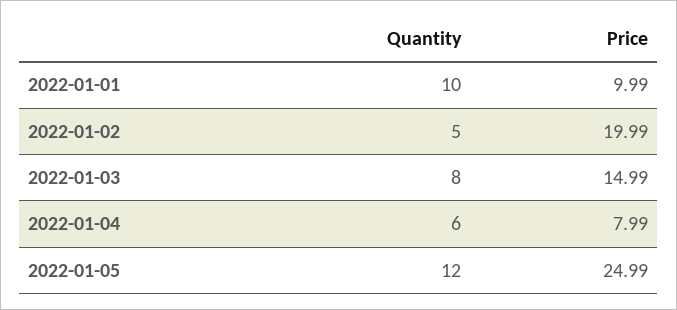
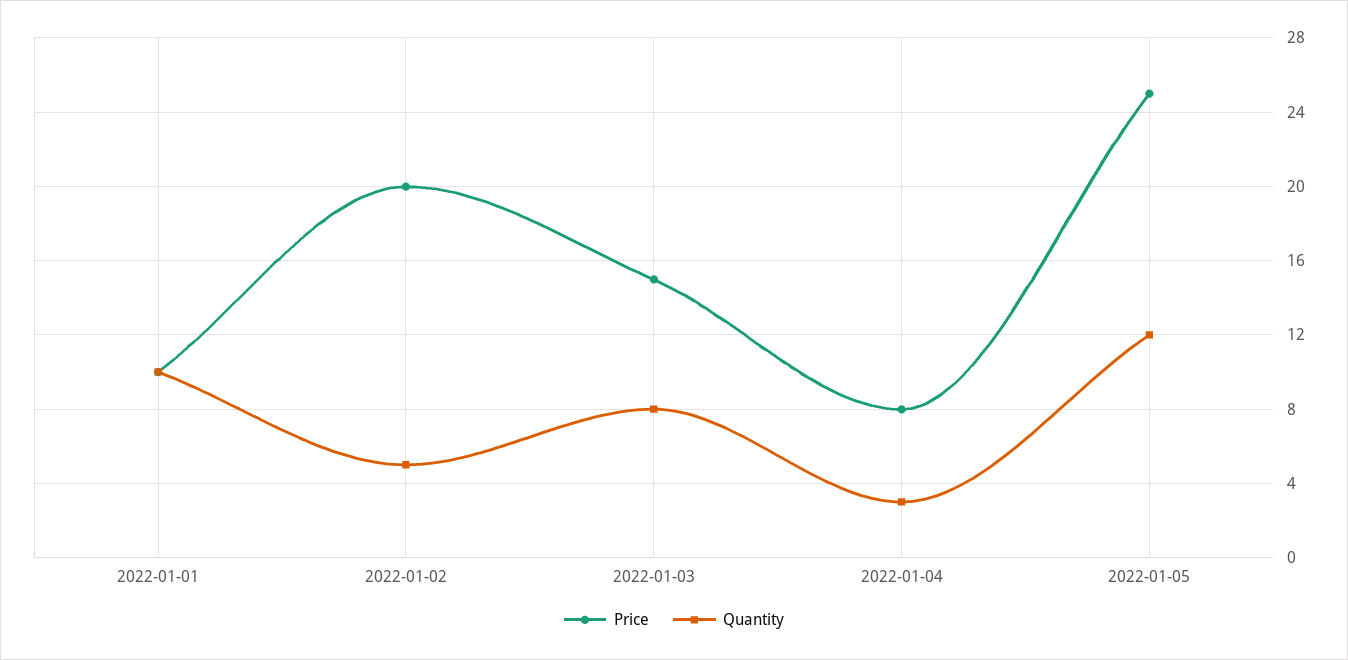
  {
    "Quantity": {
      "2022-01-01": 10,
      "2022-01-02": 5,
      "2022-01-03": 8,
-     "2022-01-04": 6,
+     "2022-01-04": 3,
      "2022-01-05": 12
    },
    "Price": {
      "2022-01-01": 9.99,
      "2022-01-02": 19.99,
      "2022-01-03": 14.99,
      "2022-01-04": 7.99,
      "2022-01-05": 24.99
    }
  }

